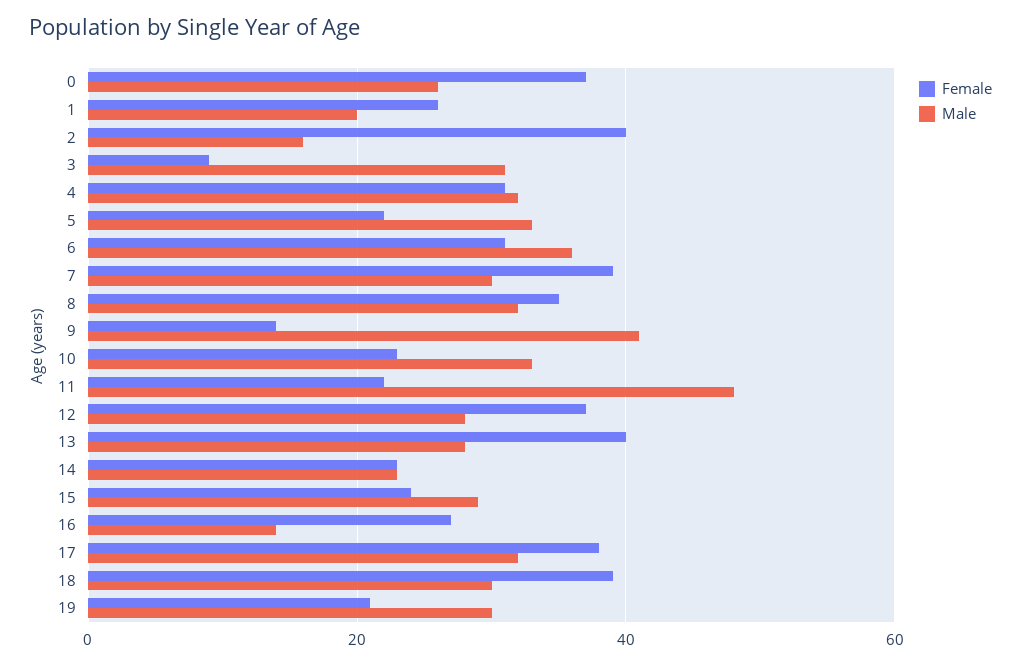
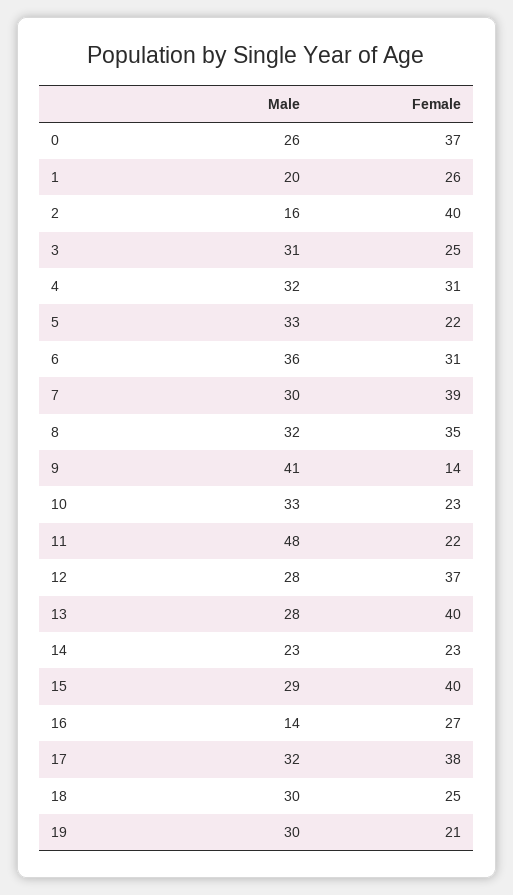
  {
    "Female": {
      "0": 37,
      "1": 26,
      "2": 40,
-     "3": 10,
+     "3": 25,
      "4": 31,
      "5": 22,
      "6": 31,
      "7": 39,
      "8": 35,
      "9": 14,
      "10": 23,
      "11": 22,
      "12": 37,
      "13": 40,
      "14": 23,
-     "15": 25,
+     "15": 40,
      "16": 27,
      "17": 38,
-     "18": 40,
+     "18": 25,
      "19": 21
    },
    "Male": {
      "0": 26,
      "1": 20,
      "2": 16,
      "3": 31,
      "4": 32,
      "5": 33,
      "6": 36,
      "7": 30,
      "8": 32,
      "9": 41,
      "10": 33,
      "11": 48,
      "12": 28,
      "13": 28,
      "14": 23,
      "15": 29,
      "16": 14,
      "17": 32,
      "18": 30,
      "19": 30
    }
  }

